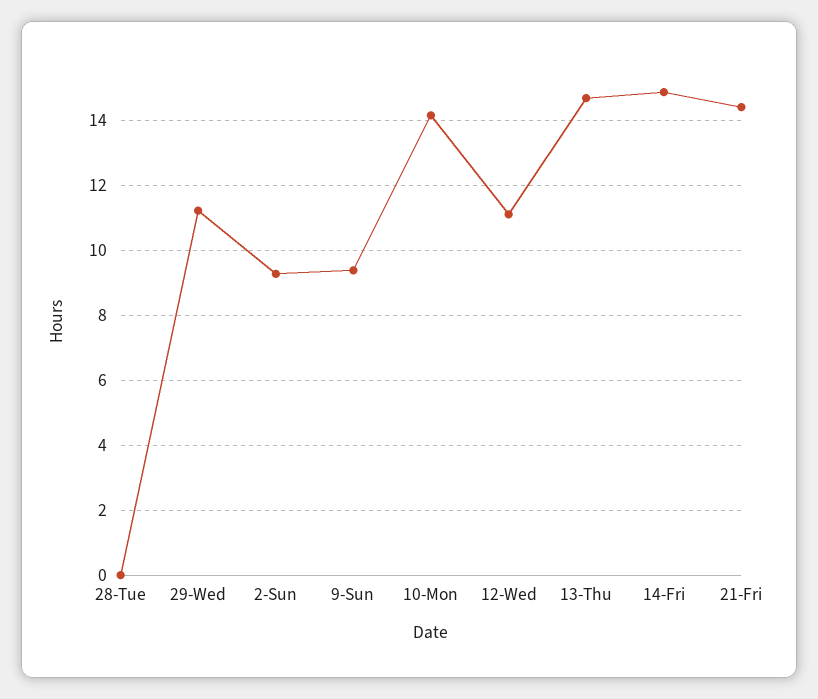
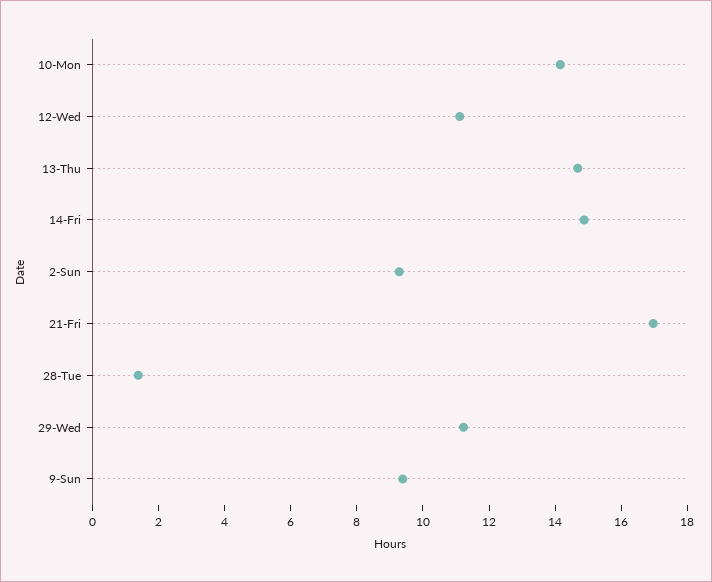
  {
-   "28-Tue": 0,
+   "28-Tue": 1.5,
    "29-Wed": 11.2,
    "2-Sun": 9.2,
    "9-Sun": 9.4,
    "10-Mon": 14.2,
    "12-Wed": 11.2,
    "13-Thu": 14.6,
    "14-Fri": 14.8,
-   "21-Fri": 14.4
+   "21-Fri": 17
  }

